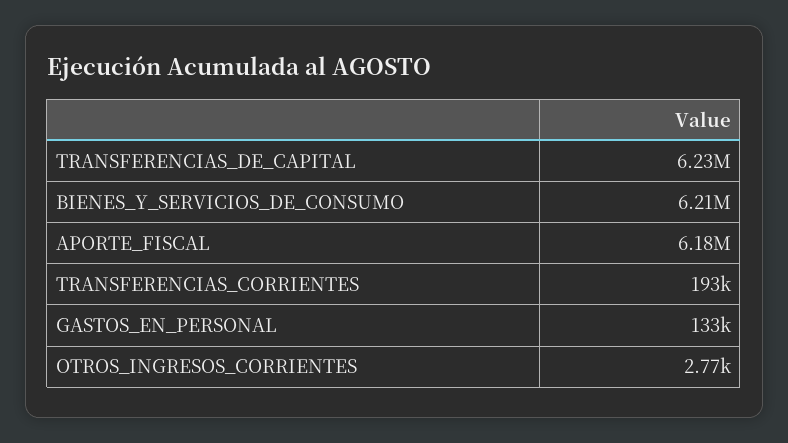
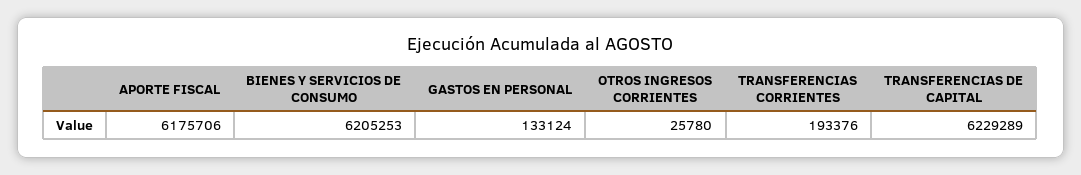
  {
    "TRANSFERENCIAS_DE_CAPITAL": 6229289,
    "BIENES_Y_SERVICIOS_DE_CONSUMO": 6205253,
    "APORTE_FISCAL": 6175706,
    "TRANSFERENCIAS_CORRIENTES": 193376,
    "GASTOS_EN_PERSONAL": 133124,
-   "OTROS_INGRESOS_CORRIENTES": 2770
+   "OTROS_INGRESOS_CORRIENTES": 25780
  }

